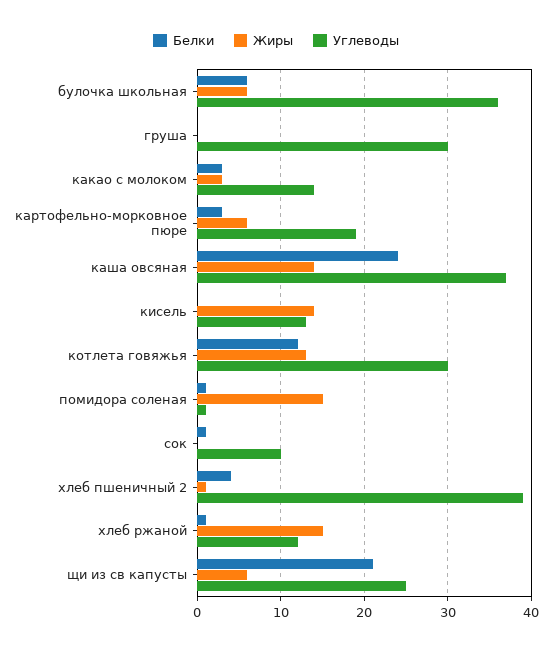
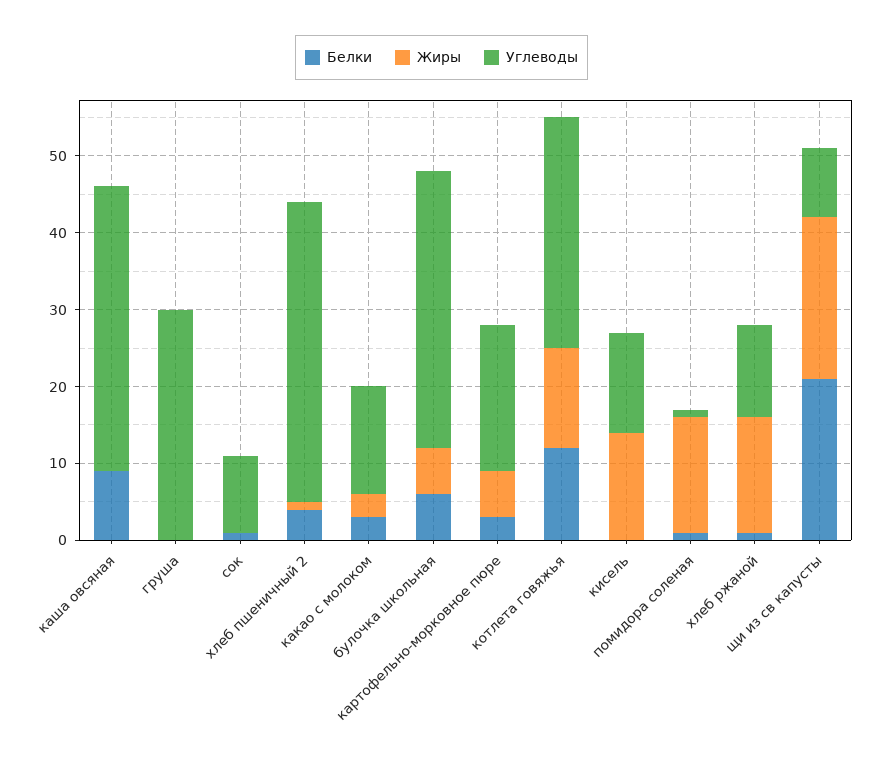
  {
    "Белки": {
      "булочка школьная": 6,
      "груша": 0,
      "какао с молоком": 3,
      "картофельно-морковное пюре": 3,
-     "каша овсяная": 24,
+     "каша овсяная": 10,
      "кисель": 0,
      "котлета говяжья": 12,
      "помидора соленая": 1,
      "сок": 1,
      "хлеб пшеничный 2": 4,
      "хлеб ржаной": 1,
      "щи из св капусты": 21
    },
    "Жиры": {
      "булочка школьная": 6,
      "груша": 0,
      "какао с молоком": 3,
      "картофельно-морковное пюре": 6,
-     "каша овсяная": 14,
+     "каша овсяная": 0,
      "кисель": 14,
      "котлета говяжья": 13,
      "помидора соленая": 15,
      "сок": 0,
      "хлеб пшеничный 2": 1,
      "хлеб ржаной": 15,
-     "щи из св капусты": 6
+     "щи из св капусты": 20
    },
    "Углеводы": {
      "булочка школьная": 36,
      "груша": 30,
      "какао с молоком": 14,
      "картофельно-морковное пюре": 19,
      "каша овсяная": 37,
      "кисель": 13,
      "котлета говяжья": 30,
      "помидора соленая": 1,
      "сок": 10,
      "хлеб пшеничный 2": 39,
      "хлеб ржаной": 12,
-     "щи из св капусты": 25
+     "щи из св капусты": 10
    }
  }

